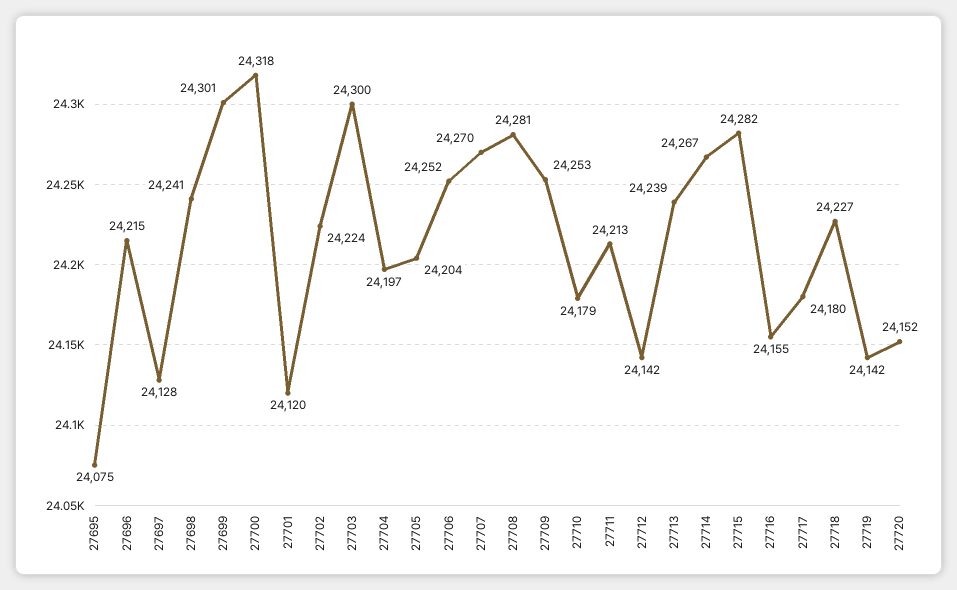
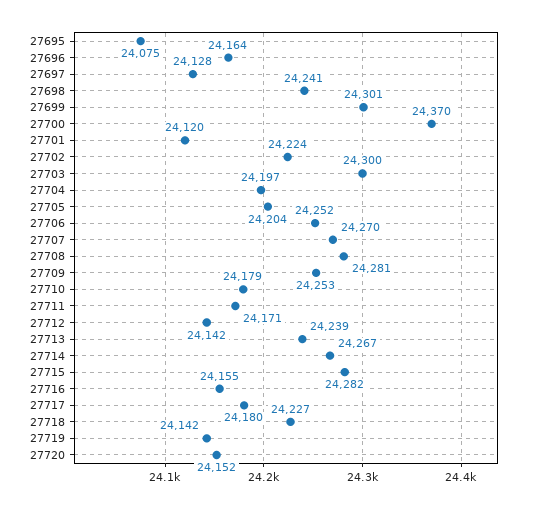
  {
    "27695": 24075,
-   "27696": 24215,
+   "27696": 24164,
    "27697": 24128,
    "27698": 24241,
    "27699": 24301,
-   "27700": 24318,
+   "27700": 24370,
    "27701": 24120,
    "27702": 24224,
    "27703": 24300,
    "27704": 24197,
    "27705": 24204,
    "27706": 24252,
    "27707": 24270,
    "27708": 24281,
    "27709": 24253,
    "27710": 24179,
-   "27711": 24213,
+   "27711": 24171,
    "27712": 24142,
    "27713": 24239,
    "27714": 24267,
    "27715": 24282,
    "27716": 24155,
    "27717": 24180,
    "27718": 24227,
    "27719": 24142,
    "27720": 24152
  }

